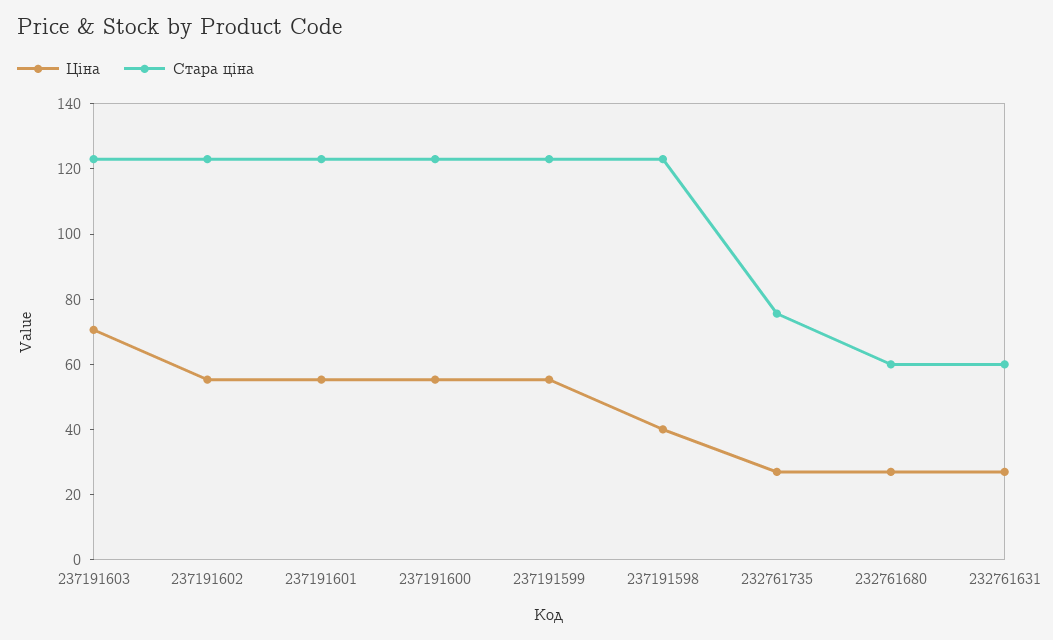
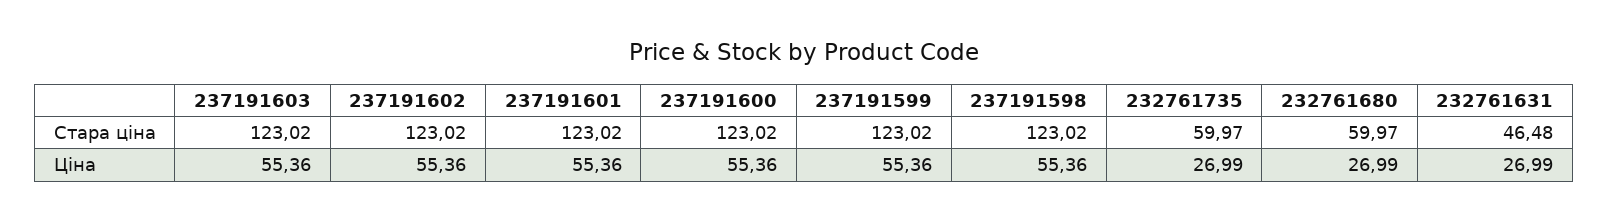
  {
    "Ціна": {
-     "237191603": 70,
+     "237191603": 55.36,
      "237191602": 55.36,
      "237191601": 55.36,
      "237191600": 55.36,
      "237191599": 55.36,
-     "237191598": 40,
+     "237191598": 55.36,
      "232761735": 26.99,
      "232761680": 26.99,
      "232761631": 26.99
    },
    "Стара ціна": {
      "237191603": 123.02,
      "237191602": 123.02,
      "237191601": 123.02,
      "237191600": 123.02,
      "237191599": 123.02,
      "237191598": 123.02,
-     "232761735": 75,
+     "232761735": 59.97,
      "232761680": 59.97,
-     "232761631": 60
+     "232761631": 46.48
    }
  }

